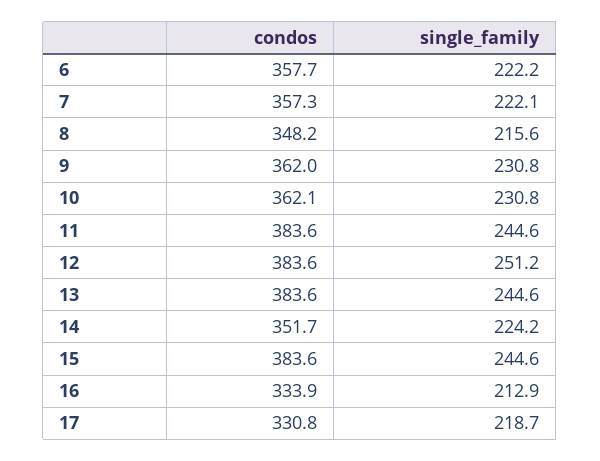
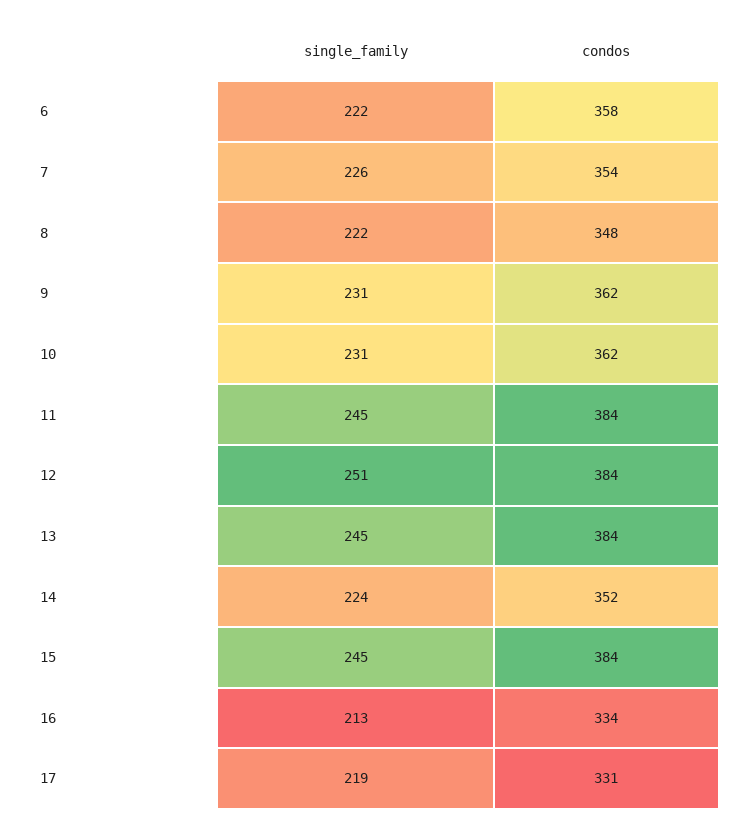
  {
    "condos": {
      "6": 357.7,
-     "7": 357.3,
+     "7": 354,
      "8": 348.2,
      "9": 362,
      "10": 362.1,
      "11": 383.6,
      "12": 383.6,
      "13": 383.6,
      "14": 351.7,
      "15": 383.6,
      "16": 333.9,
      "17": 330.8
    },
    "single_family": {
      "6": 222.2,
-     "7": 222.1,
+     "7": 226,
-     "8": 215.6,
+     "8": 222,
      "9": 230.8,
      "10": 230.8,
      "11": 244.6,
      "12": 251.2,
      "13": 244.6,
      "14": 224.2,
      "15": 244.6,
      "16": 212.9,
      "17": 218.7
    }
  }

